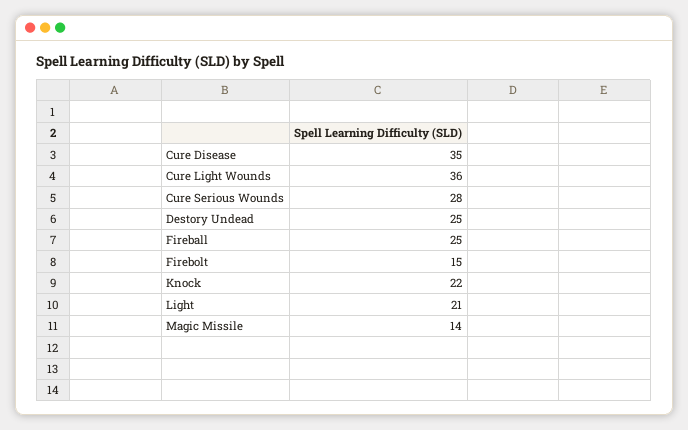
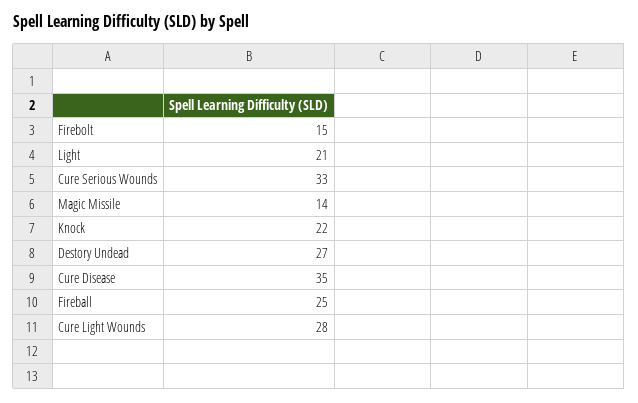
  {
    "Cure Disease": 35,
-   "Cure Light Wounds": 36,
+   "Cure Light Wounds": 28,
-   "Cure Serious Wounds": 28,
+   "Cure Serious Wounds": 33,
-   "Destory Undead": 25,
+   "Destory Undead": 27,
    "Fireball": 25,
    "Firebolt": 15,
    "Knock": 22,
    "Light": 21,
    "Magic Missile": 14
  }

